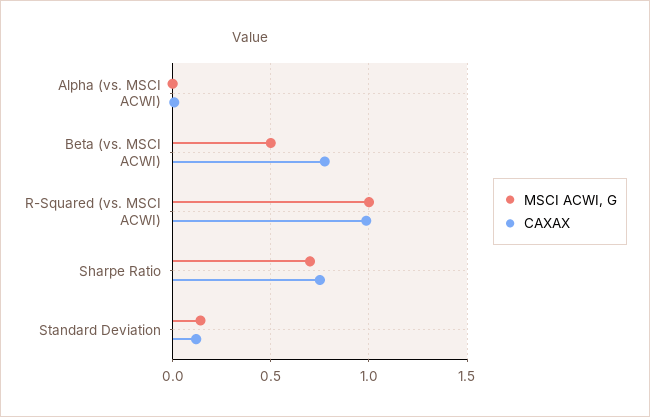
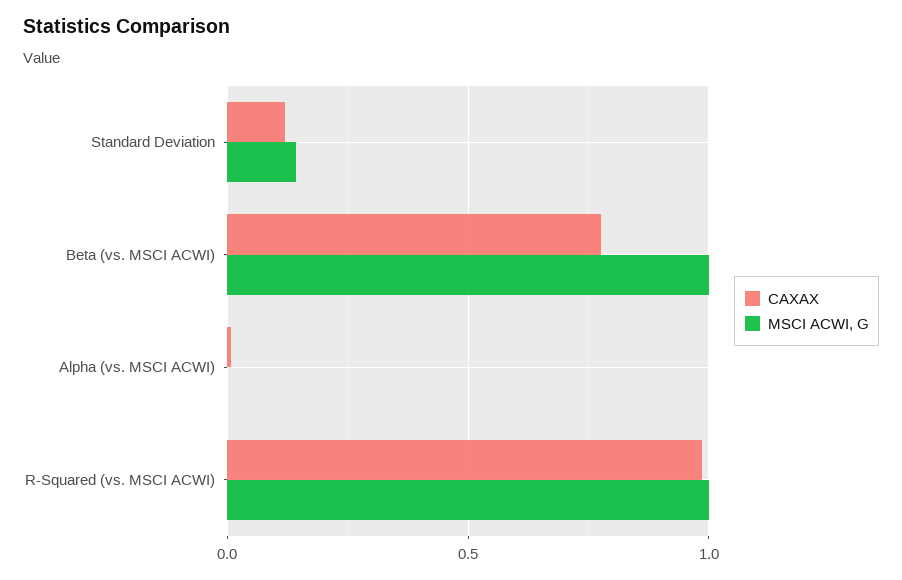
  {
    "MSCI ACWI, G": {
      "Alpha (vs. MSCI ACWI)": 0,
-     "Beta (vs. MSCI ACWI)": 0.5,
+     "Beta (vs. MSCI ACWI)": 1,
      "R-Squared (vs. MSCI ACWI)": 1,
-     "Sharpe Ratio": 0.7,
      "Standard Deviation": 0.15
    },
    "CAXAX": {
      "Alpha (vs. MSCI ACWI)": 0,
      "Beta (vs. MSCI ACWI)": 0.8,
      "R-Squared (vs. MSCI ACWI)": 1,
-     "Sharpe Ratio": 0.75,
      "Standard Deviation": 0.1
    }
  }

